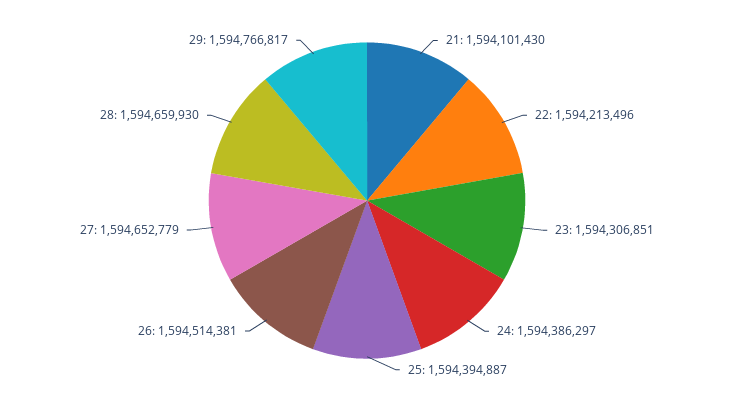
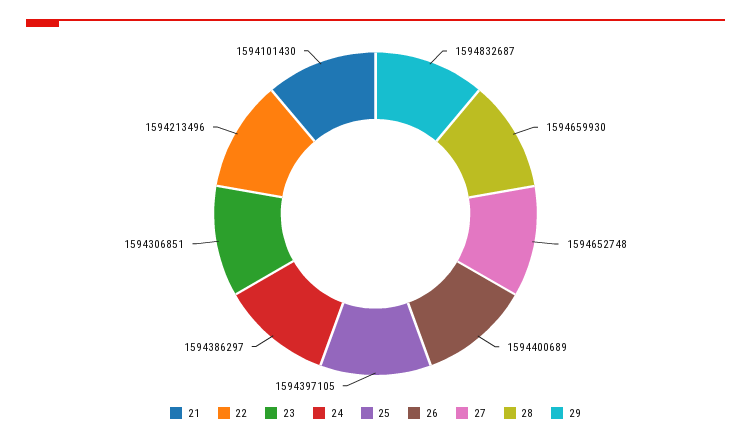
  {
    "21": 1594101430,
    "22": 1594213496,
    "23": 1594306851,
    "24": 1594386297,
-   "25": 1594394887,
+   "25": 1594397105,
-   "26": 1594514381,
+   "26": 1594400689,
-   "27": 1594652779,
+   "27": 1594652748,
    "28": 1594659930,
-   "29": 1594766817
+   "29": 1594832687
  }

